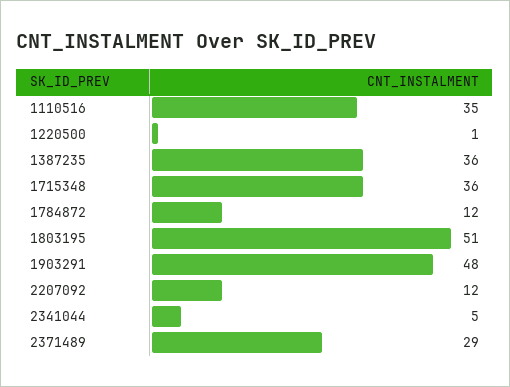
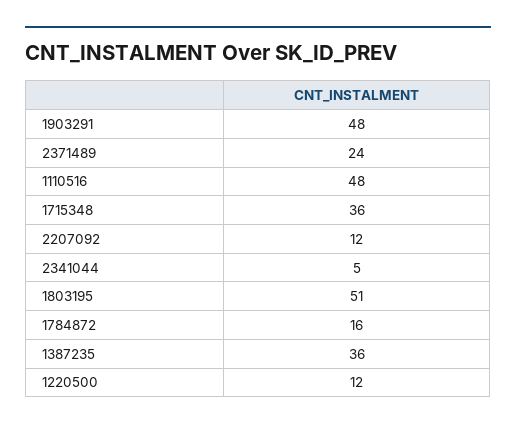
  {
-   "1110516": 35,
+   "1110516": 48,
-   "1220500": 1,
+   "1220500": 12,
    "1387235": 36,
    "1715348": 36,
-   "1784872": 12,
+   "1784872": 16,
    "1803195": 51,
    "1903291": 48,
    "2207092": 12,
    "2341044": 5,
-   "2371489": 29
+   "2371489": 24
  }

